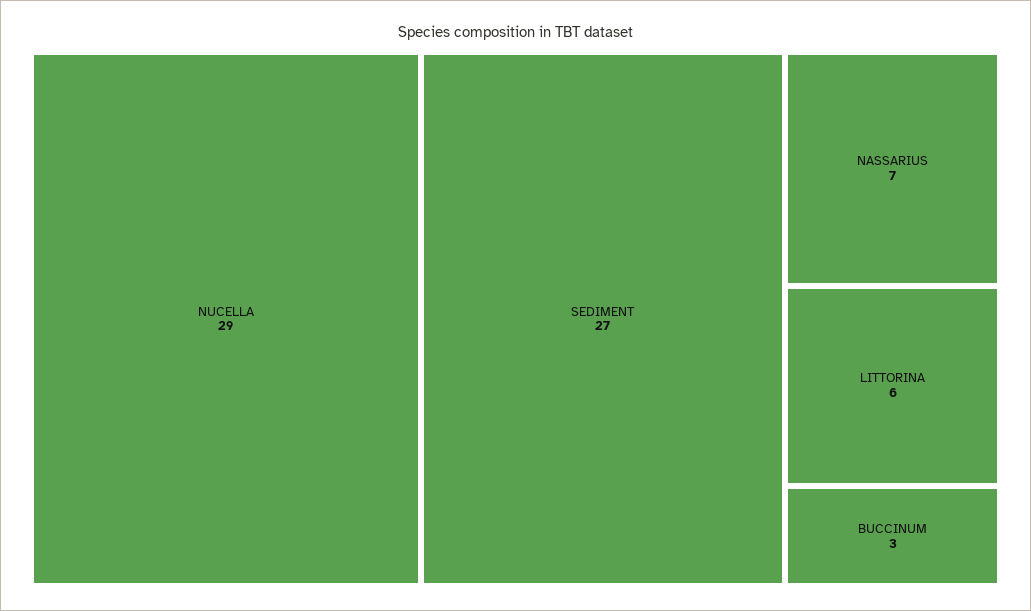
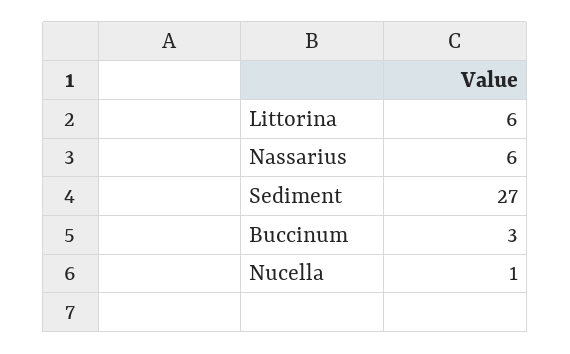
  {
-   "NUCELLA": 29,
+   "NUCELLA": 1,
    "SEDIMENT": 27,
-   "NASSARIUS": 7,
+   "NASSARIUS": 6,
    "LITTORINA": 6,
    "BUCCINUM": 3
  }

